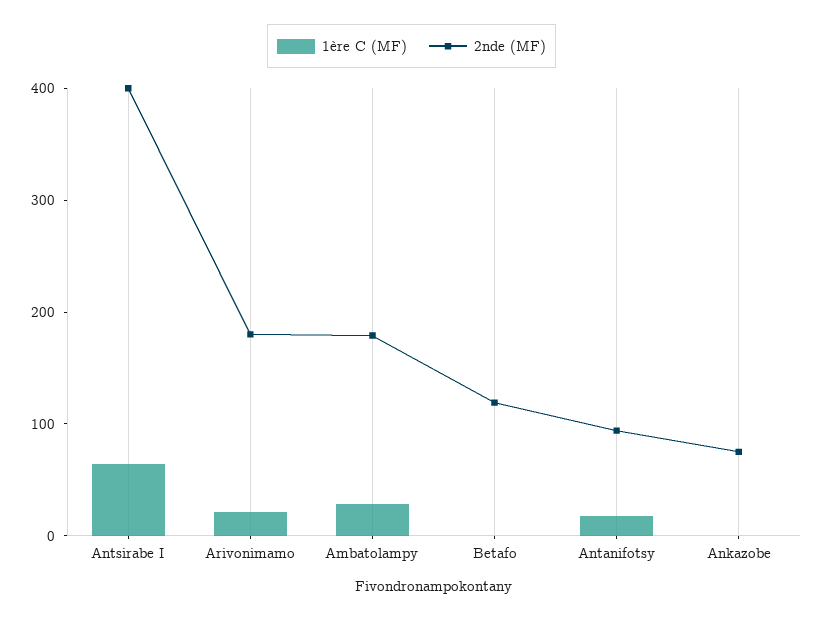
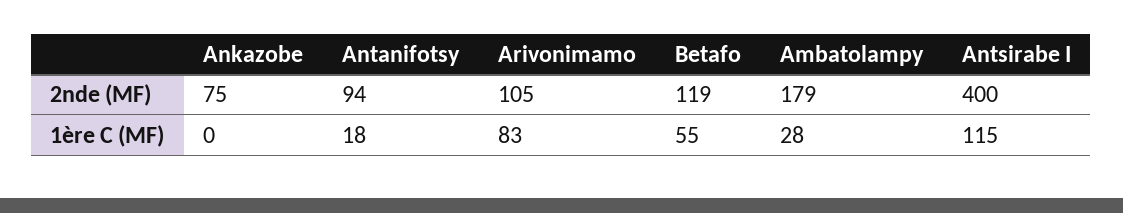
  {
    "1ère C (MF)": {
-     "Antsirabe I": 60,
+     "Antsirabe I": 115,
-     "Arivonimamo": 20,
+     "Arivonimamo": 83,
      "Ambatolampy": 28,
-     "Betafo": 0,
+     "Betafo": 55,
      "Antanifotsy": 18,
      "Ankazobe": 0
    },
    "2nde (MF)": {
      "Antsirabe I": 400,
-     "Arivonimamo": 180,
+     "Arivonimamo": 105,
      "Ambatolampy": 179,
      "Betafo": 119,
      "Antanifotsy": 94,
      "Ankazobe": 75
    }
  }

